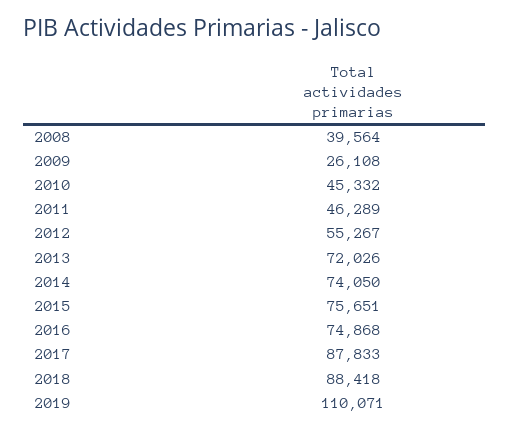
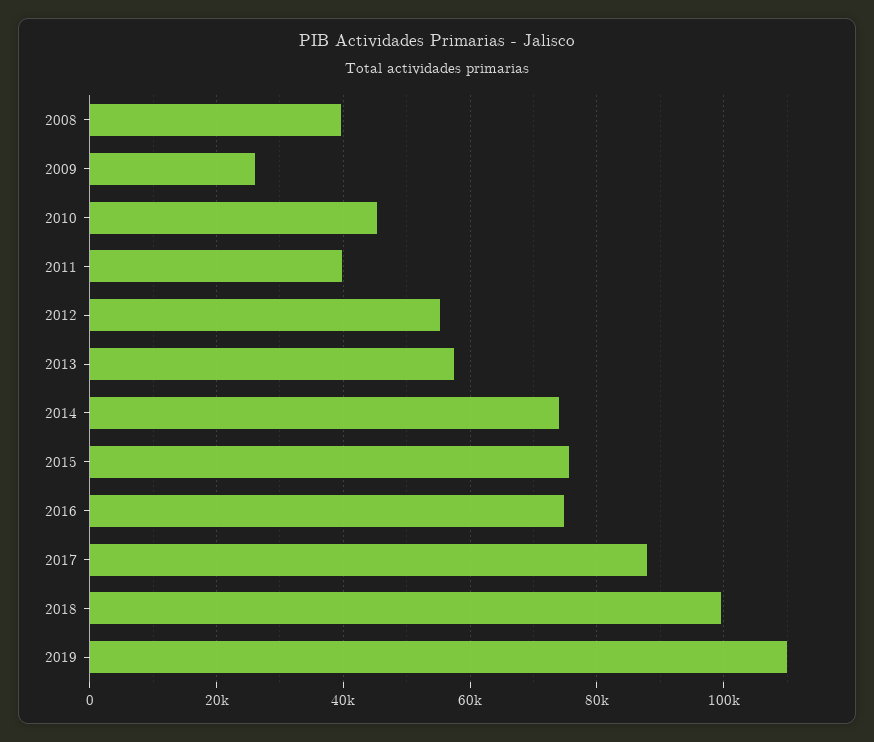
  {
    "2008": 39564,
    "2009": 26108,
    "2010": 45332,
-   "2011": 46289,
+   "2011": 40000,
    "2012": 55267,
-   "2013": 72026,
+   "2013": 58000,
    "2014": 74050,
    "2015": 75651,
    "2016": 74868,
    "2017": 87833,
-   "2018": 88418,
+   "2018": 100000,
    "2019": 110071
  }

